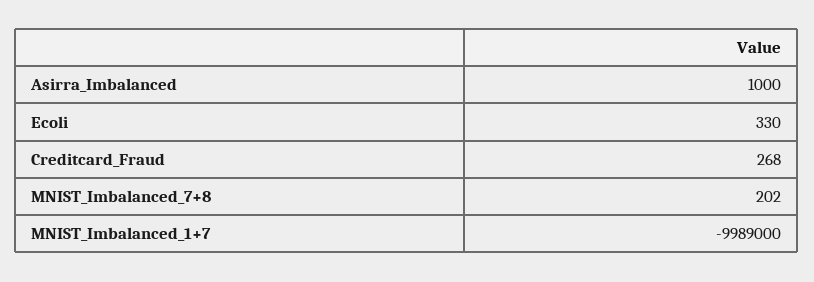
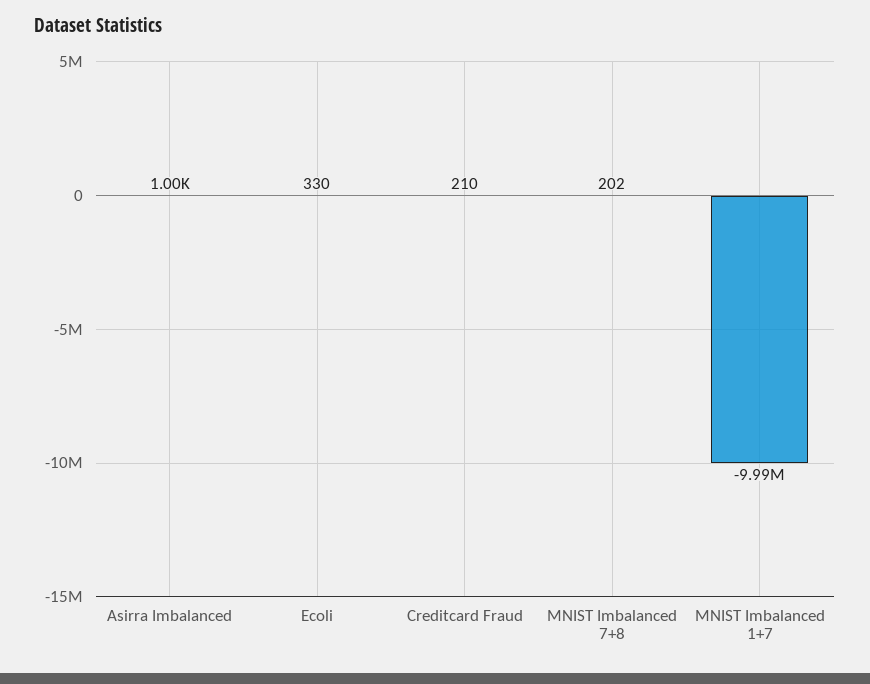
  {
    "Asirra_Imbalanced": 1000,
    "Ecoli": 330,
-   "Creditcard_Fraud": 268,
+   "Creditcard_Fraud": 210,
    "MNIST_Imbalanced_7+8": 202,
    "MNIST_Imbalanced_1+7": -9989000
  }

